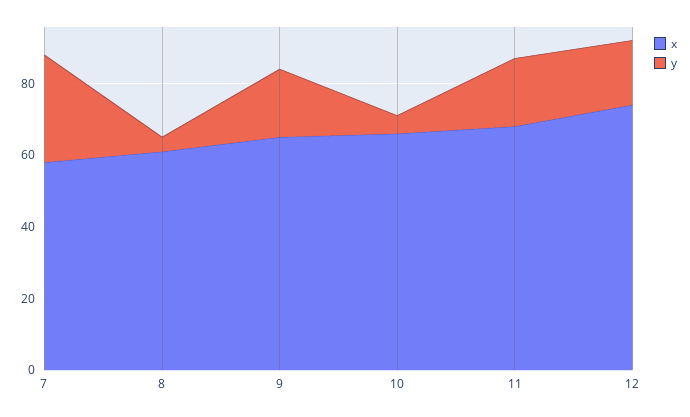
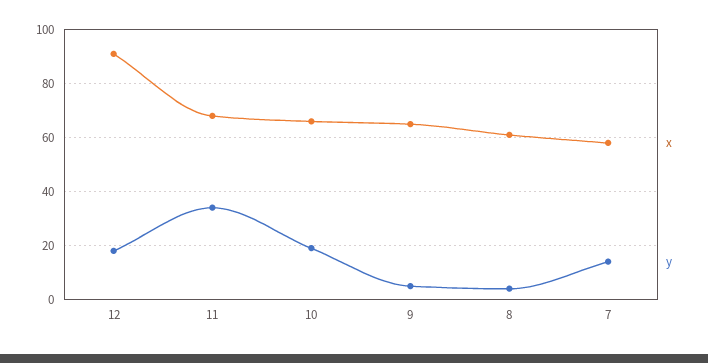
  {
    "x": {
      "7": 60,
      "8": 60,
      "9": 65,
      "10": 65,
      "11": 70,
-     "12": 75
+     "12": 90
    },
    "y": {
-     "7": 30,
+     "7": 15,
      "8": 5,
-     "9": 20,
+     "9": 5,
-     "10": 5,
+     "10": 20,
-     "11": 20,
+     "11": 35,
      "12": 20
    }
  }

